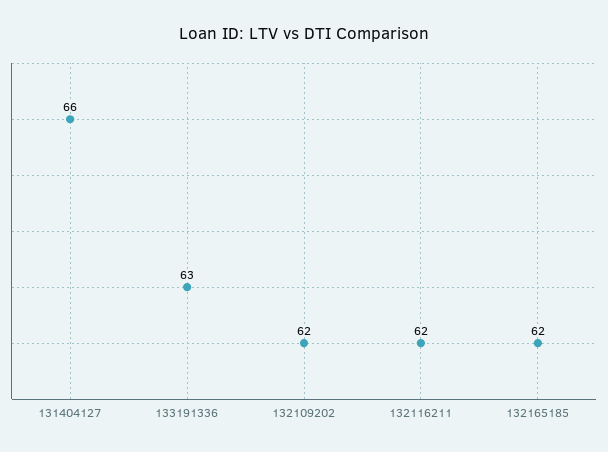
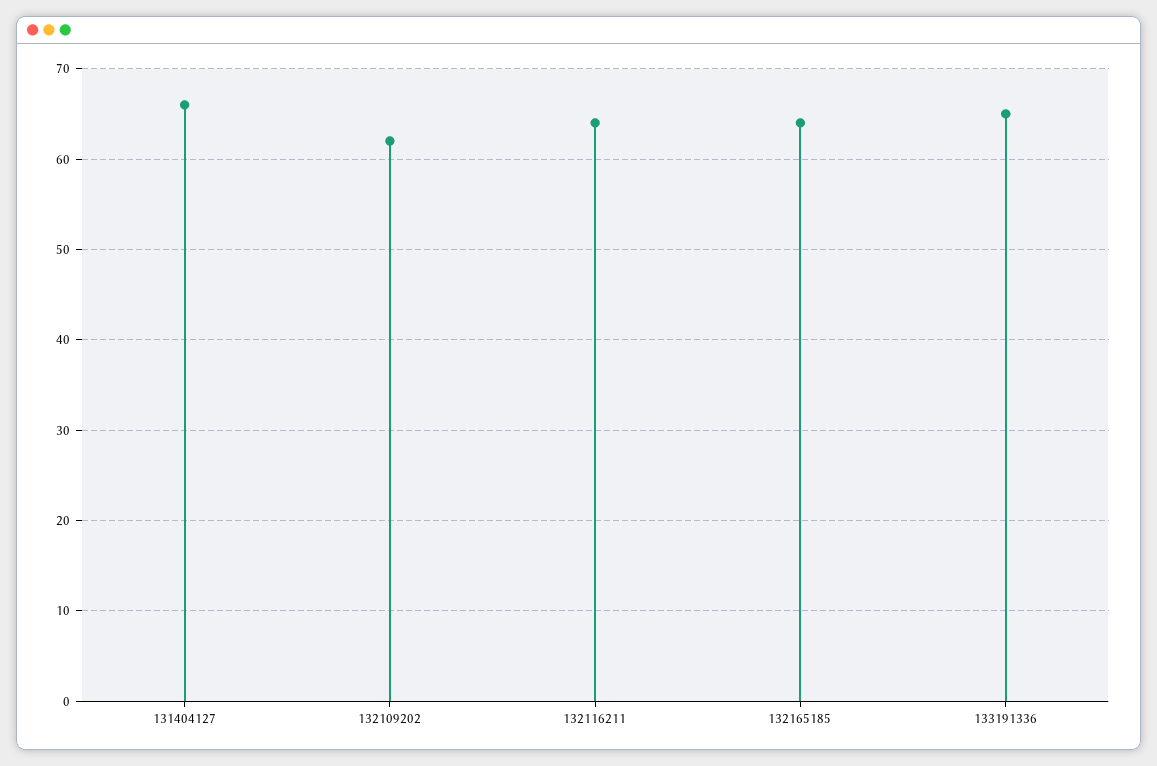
  {
    "131404127": 66,
-   "133191336": 63,
+   "133191336": 65,
    "132109202": 62,
-   "132116211": 62,
+   "132116211": 64,
-   "132165185": 62
+   "132165185": 64
  }

